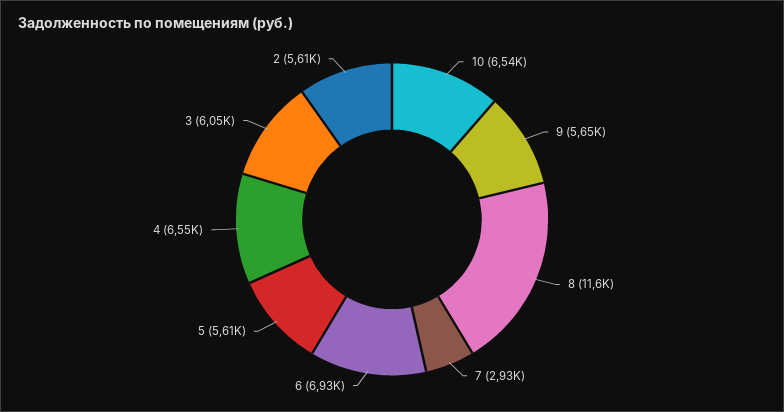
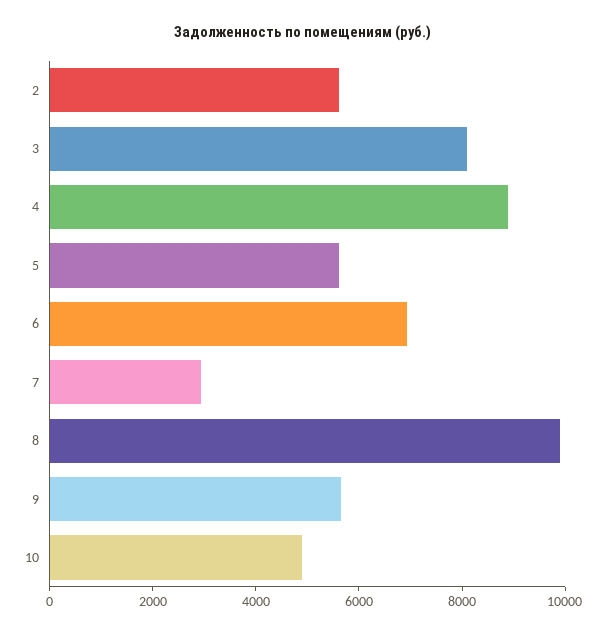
  {
-   "10": 6540,
+   "10": 5000,
    "9": 5650,
-   "8": 11600,
+   "8": 10000,
    "7": 2930,
    "6": 6930,
    "5": 5610,
-   "4": 6550,
+   "4": 9000,
-   "3": 6050,
+   "3": 8000,
    "2": 5610
  }

